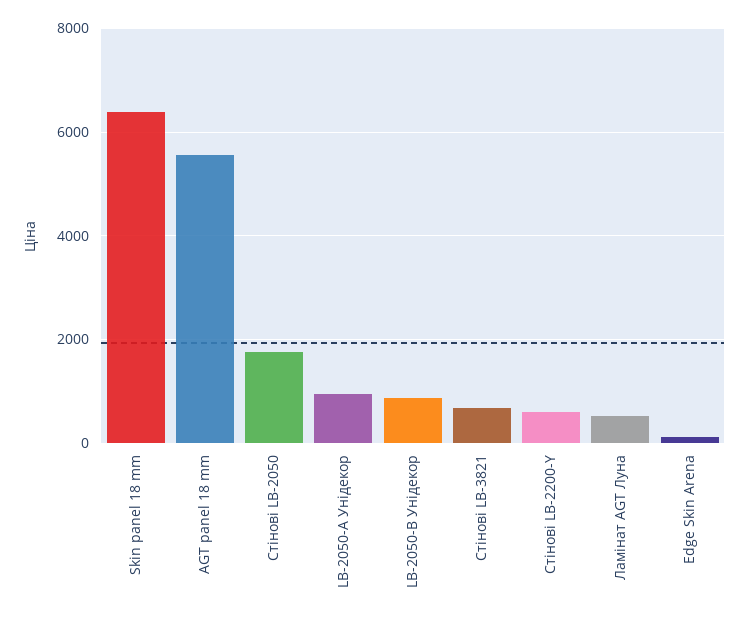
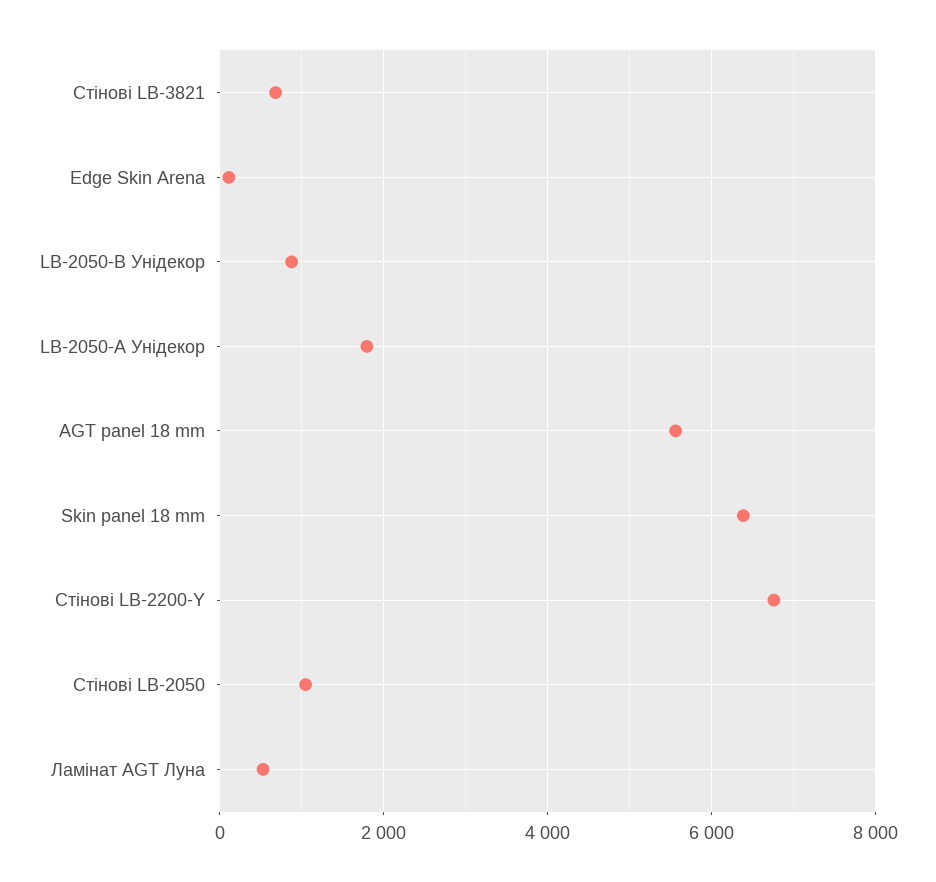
  {
    "Skin panel 18 mm": 6400,
    "AGT panel 18 mm": 5600,
-   "Стінові LB-2050": 1800,
+   "Стінові LB-2050": 1000,
-   "LB-2050-А Унідекор": 1000,
+   "LB-2050-А Унідекор": 1800,
    "LB-2050-В Унідекор": 800,
    "Стінові LB-3821": 600,
-   "Стінові LB-2200-Y": 600,
+   "Стінові LB-2200-Y": 6800,
    "Ламінат AGT Луна": 600,
    "Edge Skin Arena": 200
  }

